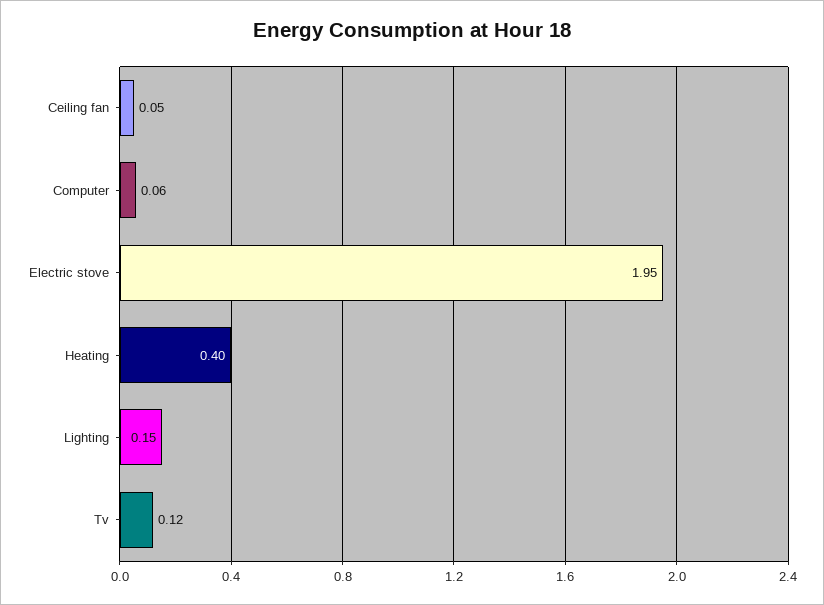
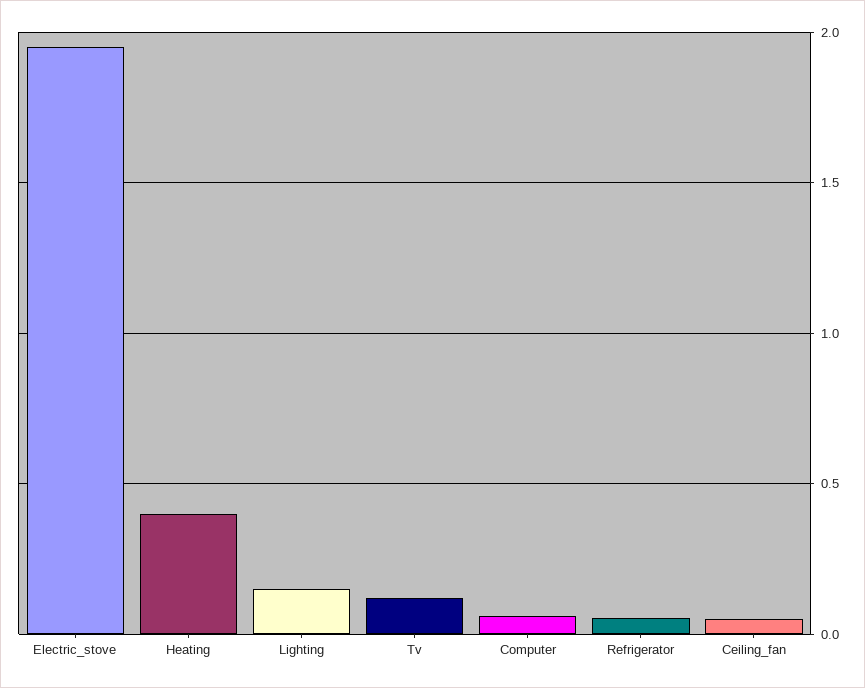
  {
    "Ceiling fan": 0.05,
    "Computer": 0.06,
    "Electric stove": 1.95,
    "Heating": 0.4,
    "Lighting": 0.15,
-   "Tv": 0.12
+   "Tv": 0.12,
+   "Refrigerator": 0.05
  }

